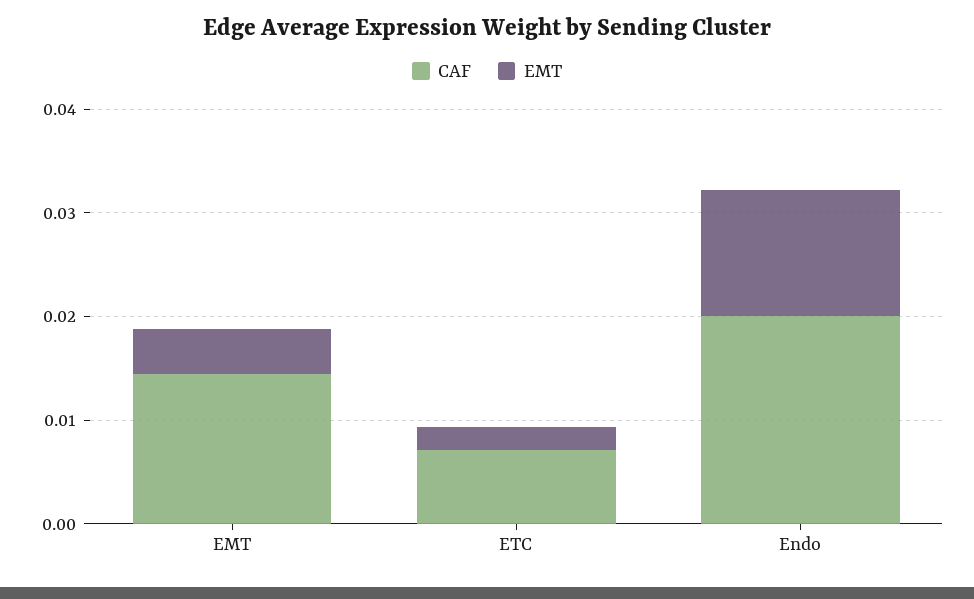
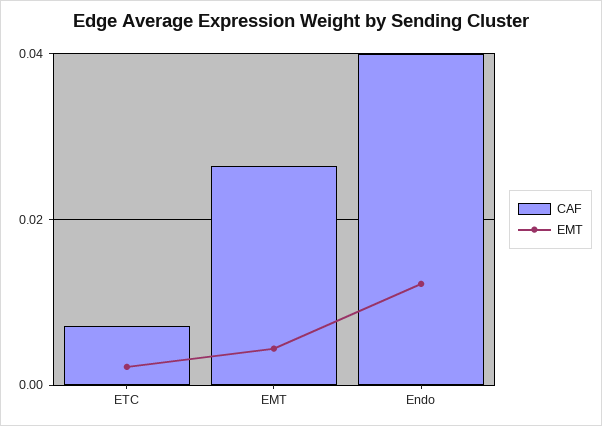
  {
    "CAF": {
-     "EMT": 0.014,
+     "EMT": 0.026,
      "ETC": 0.008,
-     "Endo": 0.02
+     "Endo": 0.04
    },
    "EMT": {
      "EMT": 0.004,
      "ETC": 0.002,
      "Endo": 0.012
    }
  }

